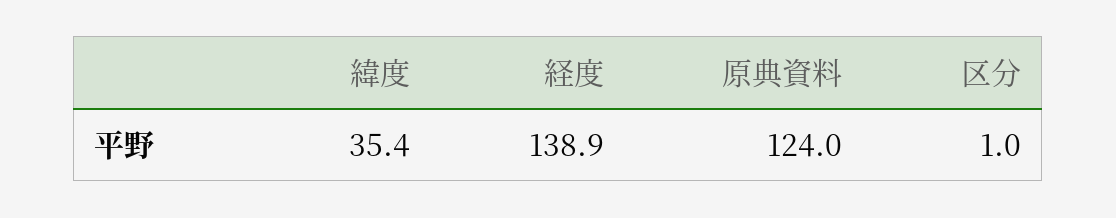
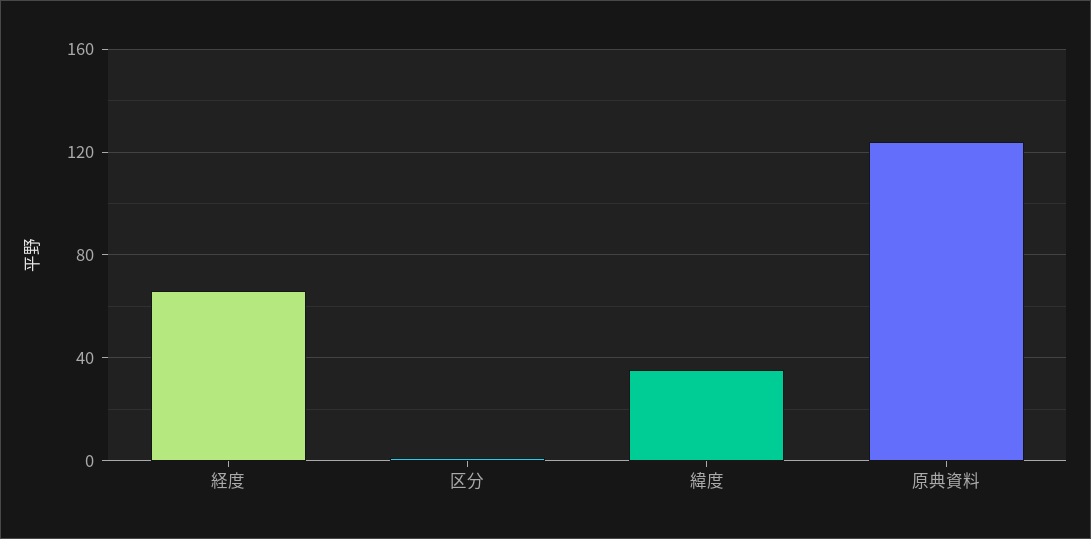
  {
    "緯度": 35.4,
-   "経度": 138.9,
+   "経度": 65,
    "原典資料": 124,
    "区分": 1
  }

